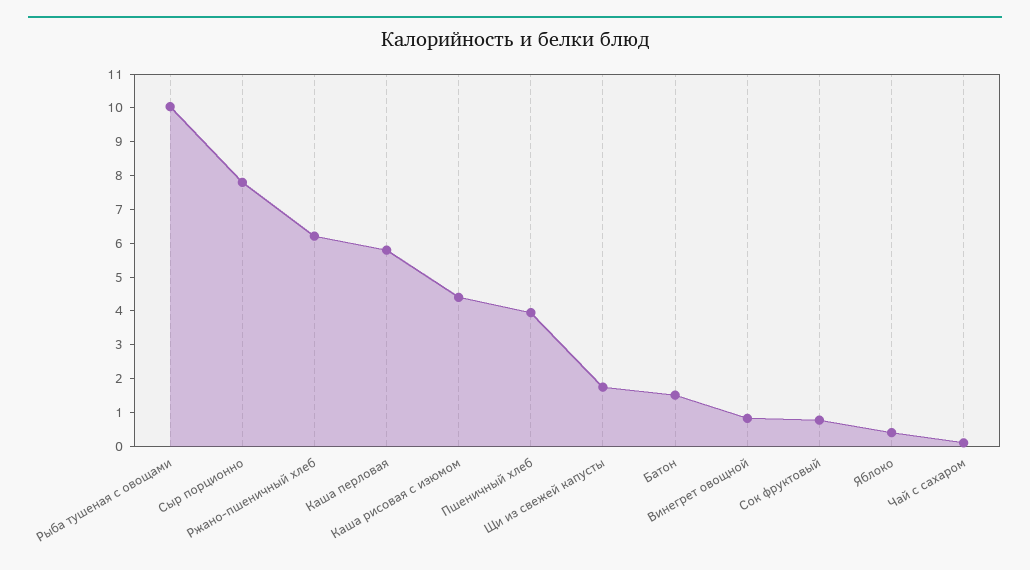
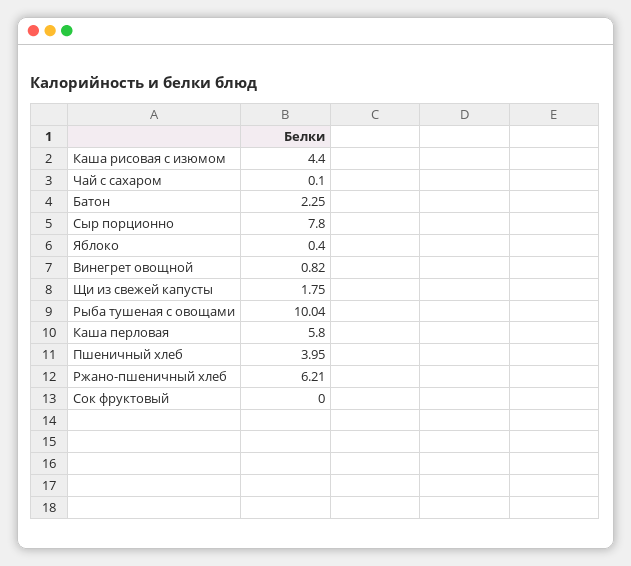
  {
    "Рыба тушеная с овощами": 10.04,
    "Сыр порционно": 7.8,
    "Ржано-пшеничный хлеб": 6.21,
    "Каша перловая": 5.8,
    "Каша рисовая с изюмом": 4.4,
    "Пшеничный хлеб": 3.95,
    "Щи из свежей капусты": 1.75,
-   "Батон": 1.5,
+   "Батон": 2.25,
    "Винегрет овощной": 0.82,
-   "Сок фруктовый": 0.75,
+   "Сок фруктовый": 0,
    "Яблоко": 0.4,
    "Чай с сахаром": 0.1
  }

